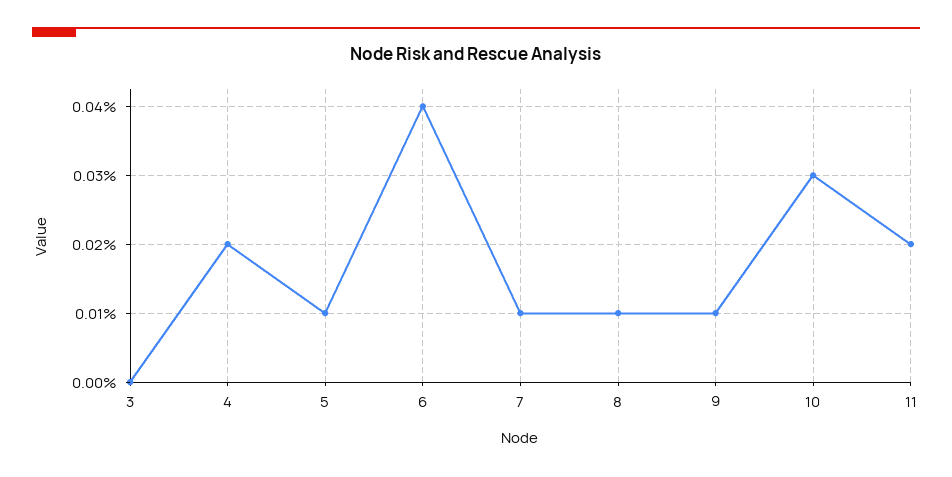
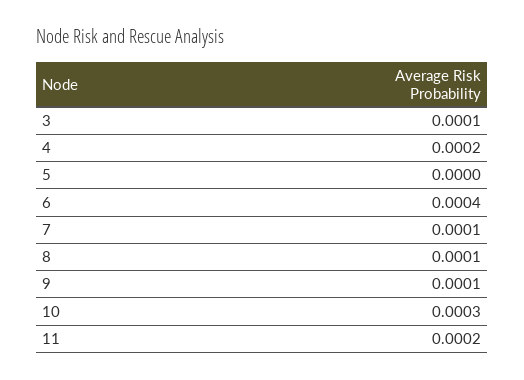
  {
-   "3": 0,
+   "3": 0.0001,
    "4": 0.0002,
-   "5": 0.0001,
+   "5": 0,
    "6": 0.0004,
    "7": 0.0001,
    "8": 0.0001,
    "9": 0.0001,
    "10": 0.0003,
    "11": 0.0002
  }

